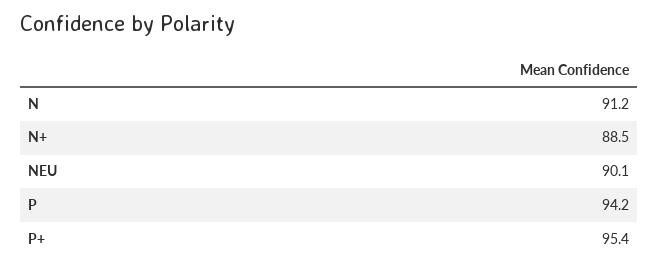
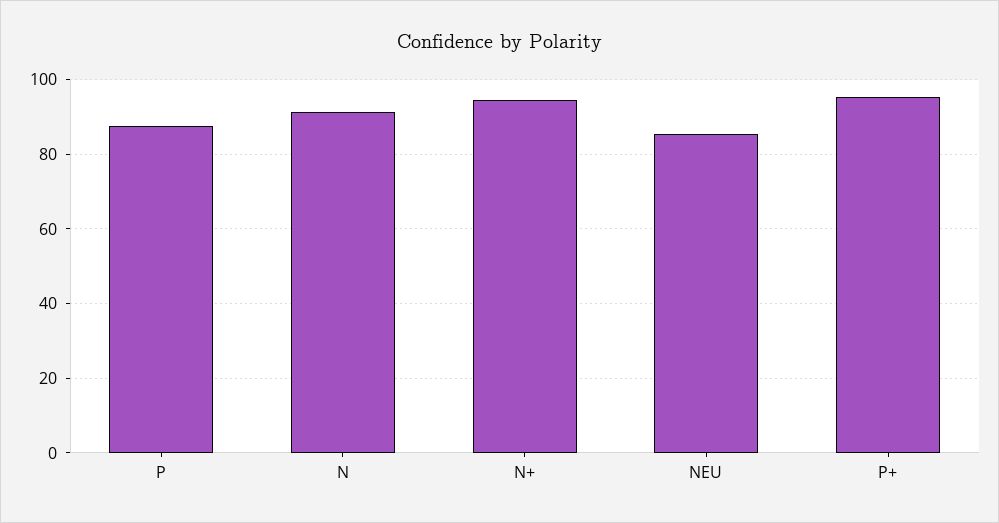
  {
    "N": 91.2,
-   "N+": 88.5,
+   "N+": 94,
-   "NEU": 90.1,
+   "NEU": 86,
-   "P": 94.2,
+   "P": 88,
    "P+": 95.4
  }

